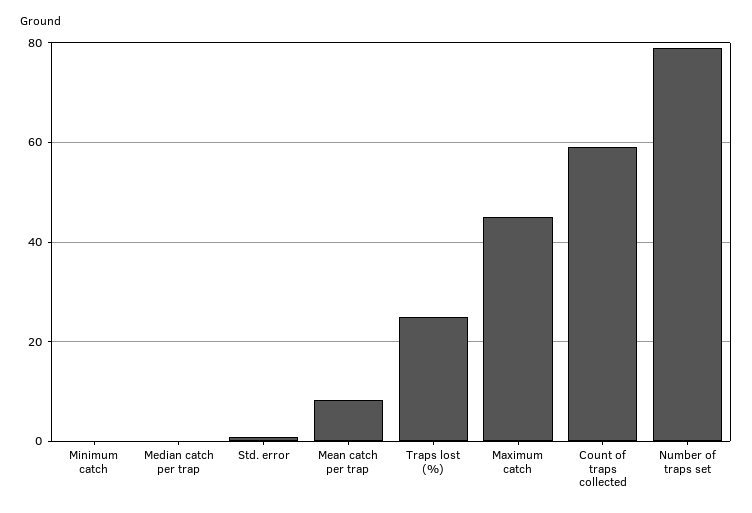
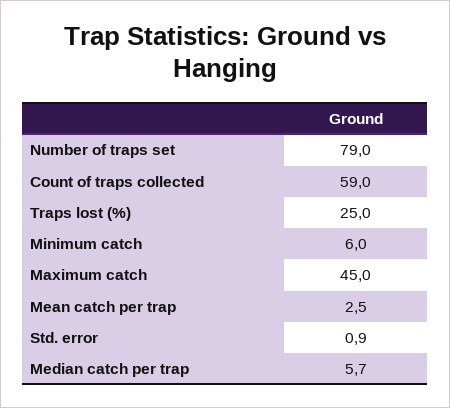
  {
-   "Minimum catch": 0,
+   "Minimum catch": 6,
-   "Median catch per trap": 0,
+   "Median catch per trap": 5.7,
    "Std. error": 0.9,
-   "Mean catch per trap": 8,
+   "Mean catch per trap": 2.5,
    "Traps lost (%)": 25,
    "Maximum catch": 45,
    "Count of traps collected": 59,
    "Number of traps set": 79
  }

